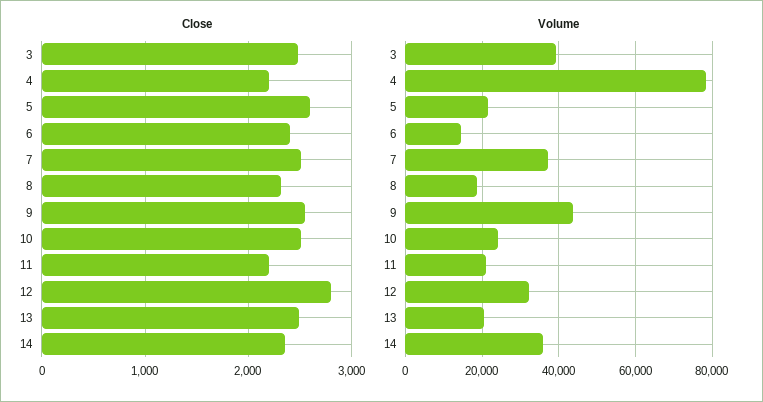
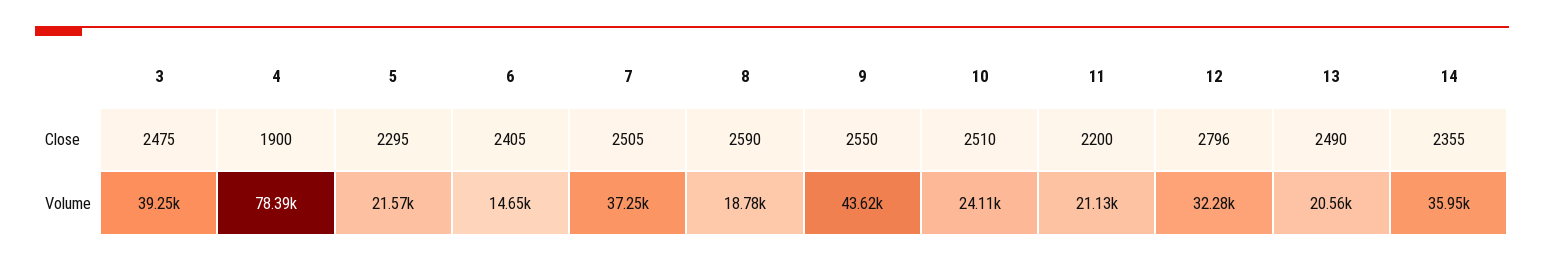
  {
    "Close": {
      "3": 2475,
-     "4": 2200,
+     "4": 1900,
-     "5": 2600,
+     "5": 2295,
      "6": 2405,
      "7": 2505,
-     "8": 2300,
+     "8": 2590,
      "9": 2550,
      "10": 2510,
      "11": 2200,
      "12": 2796,
      "13": 2490,
      "14": 2355
    },
    "Volume": {
      "3": 39250,
      "4": 78390,
      "5": 21570,
      "6": 14650,
      "7": 37250,
      "8": 18780,
      "9": 43620,
      "10": 24110,
      "11": 21130,
      "12": 32280,
      "13": 20560,
      "14": 35950
    }
  }

